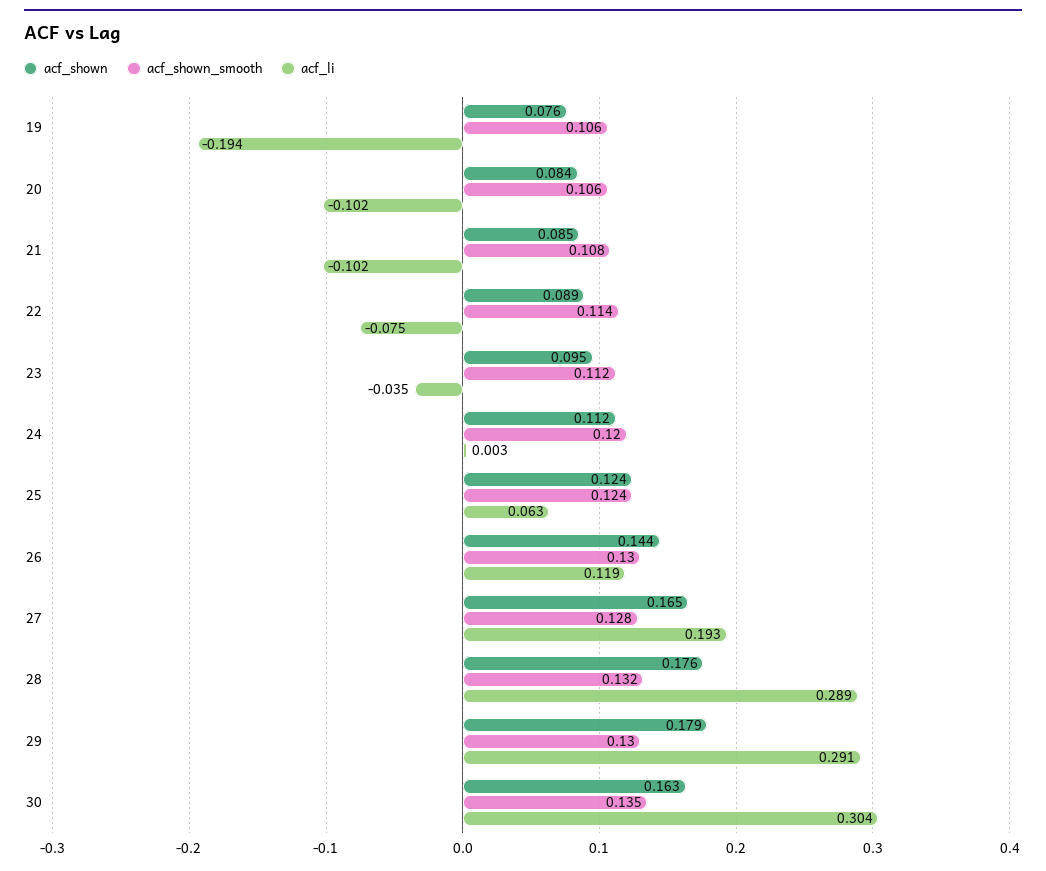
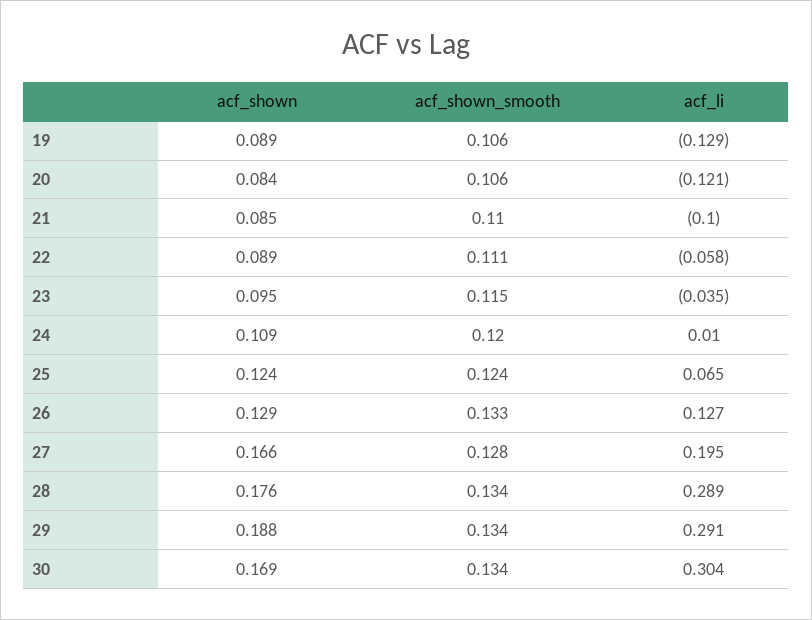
  {
    "acf_shown": {
-     "19": 0.076,
+     "19": 0.089,
      "20": 0.084,
      "21": 0.085,
      "22": 0.089,
      "23": 0.095,
-     "24": 0.112,
+     "24": 0.109,
      "25": 0.124,
-     "26": 0.144,
+     "26": 0.129,
-     "27": 0.165,
+     "27": 0.166,
      "28": 0.176,
-     "29": 0.179,
+     "29": 0.188,
-     "30": 0.163
+     "30": 0.169
    },
    "acf_shown_smooth": {
      "19": 0.106,
      "20": 0.106,
-     "21": 0.108,
+     "21": 0.11,
-     "22": 0.114,
+     "22": 0.111,
-     "23": 0.112,
+     "23": 0.115,
      "24": 0.12,
      "25": 0.124,
-     "26": 0.13,
+     "26": 0.133,
      "27": 0.128,
-     "28": 0.132,
+     "28": 0.134,
-     "29": 0.13,
+     "29": 0.134,
-     "30": 0.135
+     "30": 0.134
    },
    "acf_li": {
-     "19": -0.194,
+     "19": -0.129,
-     "20": -0.102,
+     "20": -0.121,
-     "21": -0.102,
+     "21": -0.1,
-     "22": -0.075,
+     "22": -0.058,
      "23": -0.035,
-     "24": 0.003,
+     "24": 0.01,
-     "25": 0.063,
+     "25": 0.065,
-     "26": 0.119,
+     "26": 0.127,
-     "27": 0.193,
+     "27": 0.195,
      "28": 0.289,
      "29": 0.291,
      "30": 0.304
    }
  }

